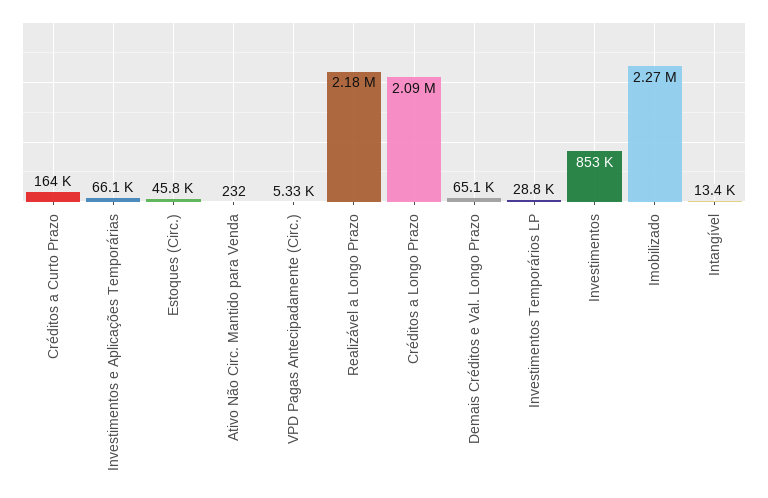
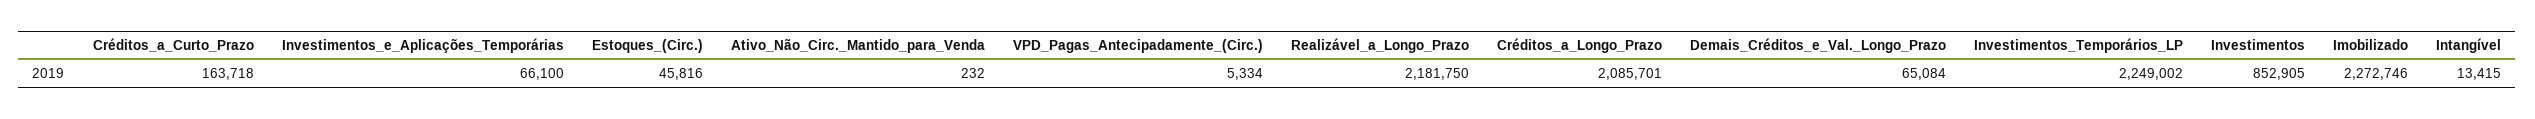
  {
    "Créditos a Curto Prazo": 163718,
    "Investimentos e Aplicações Temporárias": 66100,
    "Estoques (Circ.)": 45816,
    "Ativo Não Circ. Mantido para Venda": 232,
    "VPD Pagas Antecipadamente (Circ.)": 5334,
    "Realizável a Longo Prazo": 2181750,
    "Créditos a Longo Prazo": 2085701,
    "Demais Créditos e Val. Longo Prazo": 65084,
-   "Investimentos Temporários LP": 28800,
+   "Investimentos Temporários LP": 2249002,
    "Investimentos": 852905,
    "Imobilizado": 2272746,
    "Intangível": 13415
  }

